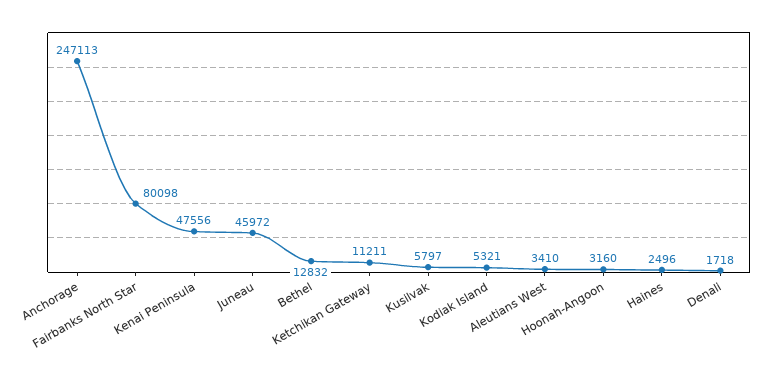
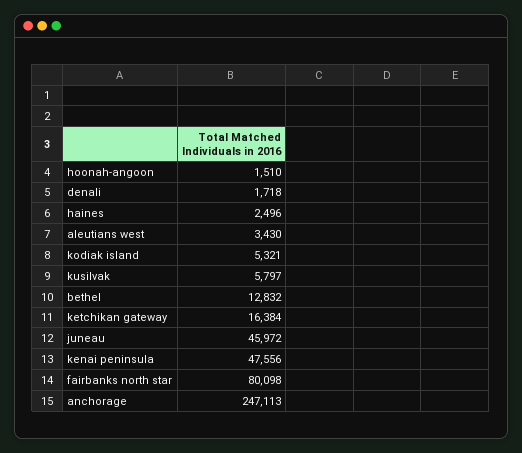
  {
    "Anchorage": 247113,
    "Fairbanks North Star": 80098,
    "Kenai Peninsula": 47556,
    "Juneau": 45972,
    "Bethel": 12832,
-   "Ketchikan Gateway": 11211,
+   "Ketchikan Gateway": 16384,
    "Kusilvak": 5797,
    "Kodiak Island": 5321,
-   "Aleutians West": 3410,
+   "Aleutians West": 3430,
-   "Hoonah-Angoon": 3160,
+   "Hoonah-Angoon": 1510,
    "Haines": 2496,
    "Denali": 1718
  }

